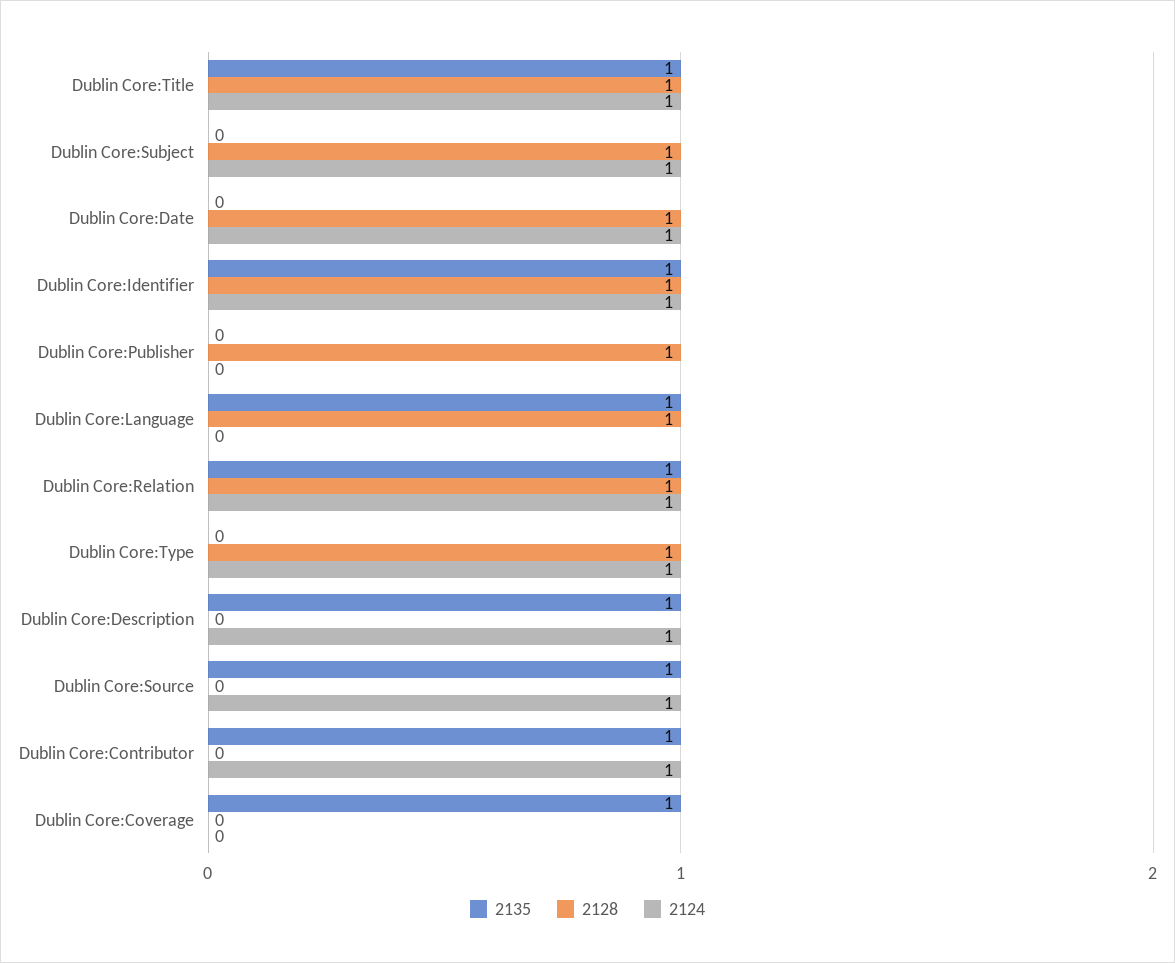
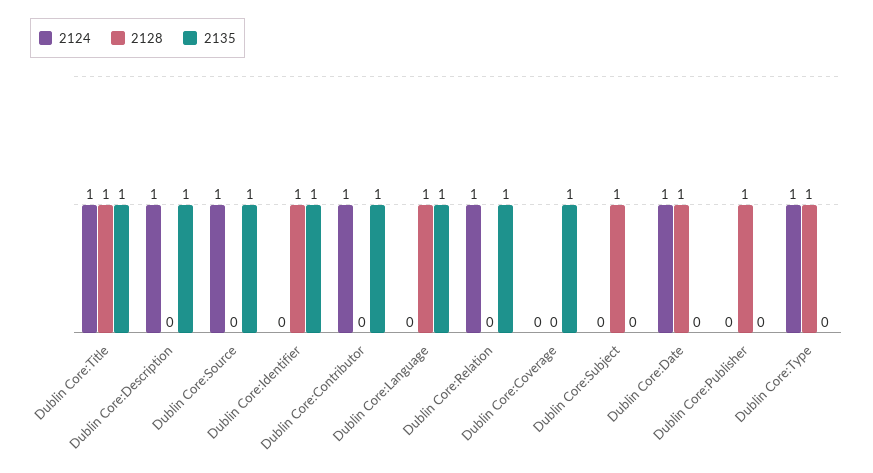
  {
    "2135": {
      "Dublin Core:Title": 1,
      "Dublin Core:Subject": 0,
      "Dublin Core:Date": 0,
      "Dublin Core:Identifier": 1,
      "Dublin Core:Publisher": 0,
      "Dublin Core:Language": 1,
      "Dublin Core:Relation": 1,
      "Dublin Core:Type": 0,
      "Dublin Core:Description": 1,
      "Dublin Core:Source": 1,
      "Dublin Core:Contributor": 1,
      "Dublin Core:Coverage": 1
    },
    "2128": {
      "Dublin Core:Title": 1,
      "Dublin Core:Subject": 1,
      "Dublin Core:Date": 1,
      "Dublin Core:Identifier": 1,
      "Dublin Core:Publisher": 1,
      "Dublin Core:Language": 1,
-     "Dublin Core:Relation": 1,
+     "Dublin Core:Relation": 0,
      "Dublin Core:Type": 1,
      "Dublin Core:Description": 0,
      "Dublin Core:Source": 0,
      "Dublin Core:Contributor": 0,
      "Dublin Core:Coverage": 0
    },
    "2124": {
      "Dublin Core:Title": 1,
-     "Dublin Core:Subject": 1,
+     "Dublin Core:Subject": 0,
      "Dublin Core:Date": 1,
-     "Dublin Core:Identifier": 1,
+     "Dublin Core:Identifier": 0,
      "Dublin Core:Publisher": 0,
      "Dublin Core:Language": 0,
      "Dublin Core:Relation": 1,
      "Dublin Core:Type": 1,
      "Dublin Core:Description": 1,
      "Dublin Core:Source": 1,
      "Dublin Core:Contributor": 1,
      "Dublin Core:Coverage": 0
    }
  }

